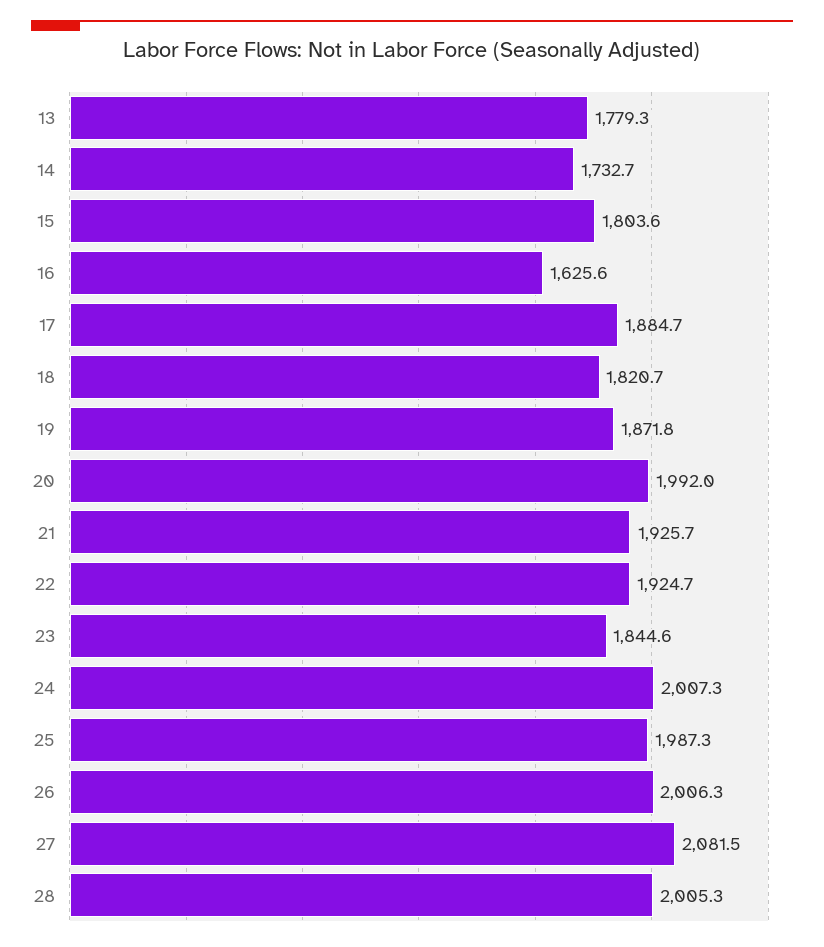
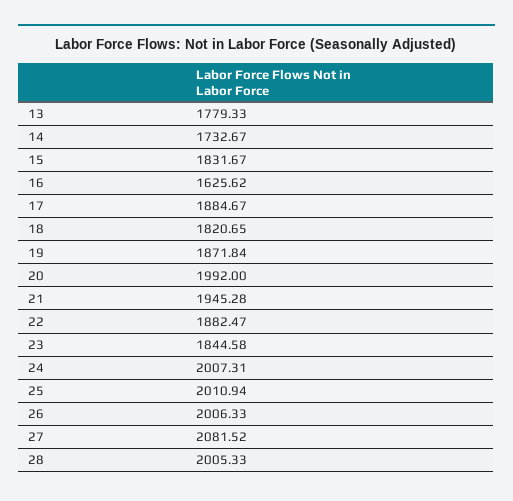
  {
    "13": 1779.33,
    "14": 1732.67,
-   "15": 1803.6,
+   "15": 1831.67,
    "16": 1625.62,
    "17": 1884.67,
    "18": 1820.65,
    "19": 1871.84,
    "20": 1992,
-   "21": 1925.7,
+   "21": 1945.28,
-   "22": 1924.7,
+   "22": 1882.47,
    "23": 1844.58,
    "24": 2007.31,
-   "25": 1987.3,
+   "25": 2010.94,
    "26": 2006.33,
    "27": 2081.52,
    "28": 2005.33
  }

